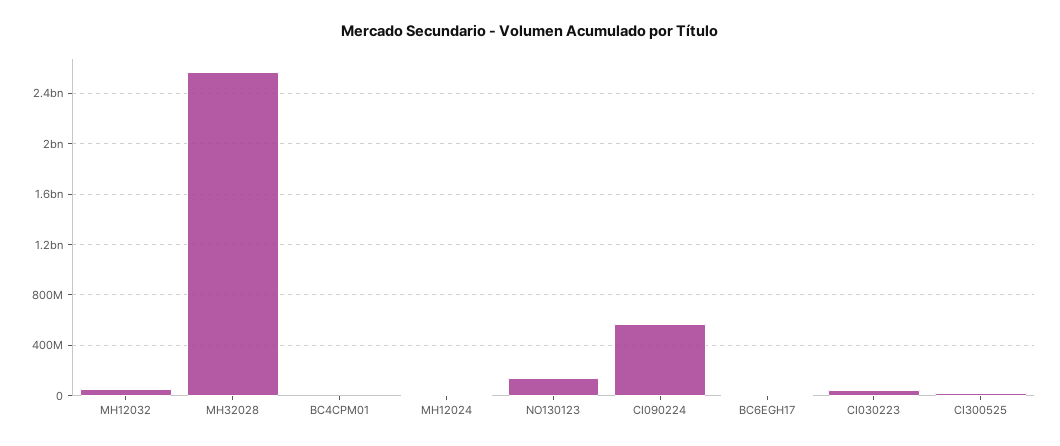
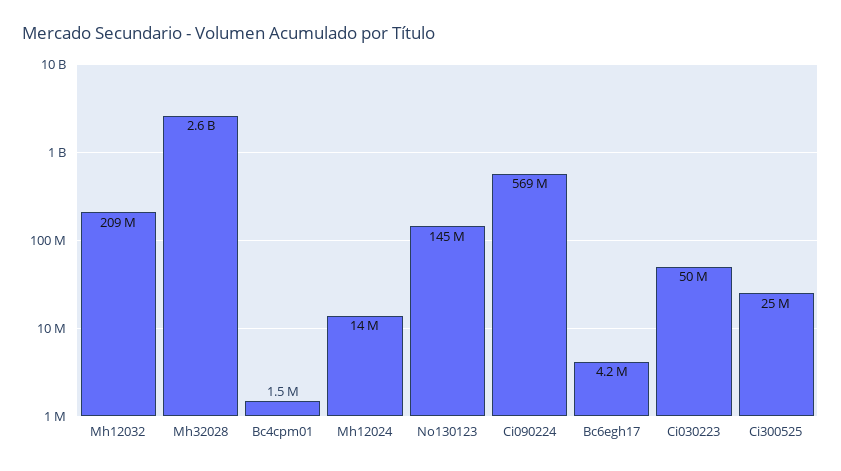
  {
-   "MH12032": 50000000,
+   "MH12032": 209000000,
    "MH32028": 2600000000,
    "BC4CPM01": 1500000,
    "MH12024": 14000000,
    "NO130123": 145000000,
    "CI090224": 569000000,
    "BC6EGH17": 4200000,
    "CI030223": 50000000,
    "CI300525": 25000000
  }

